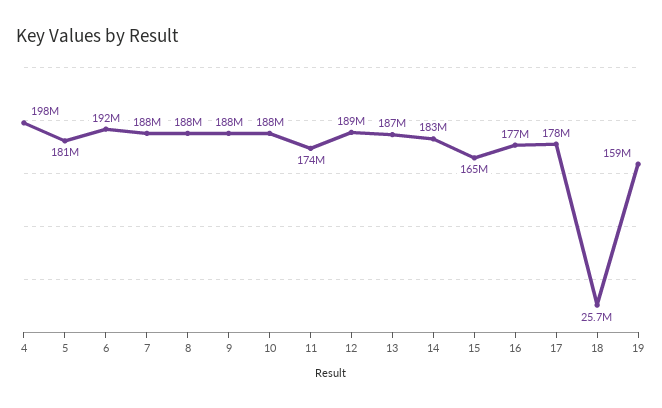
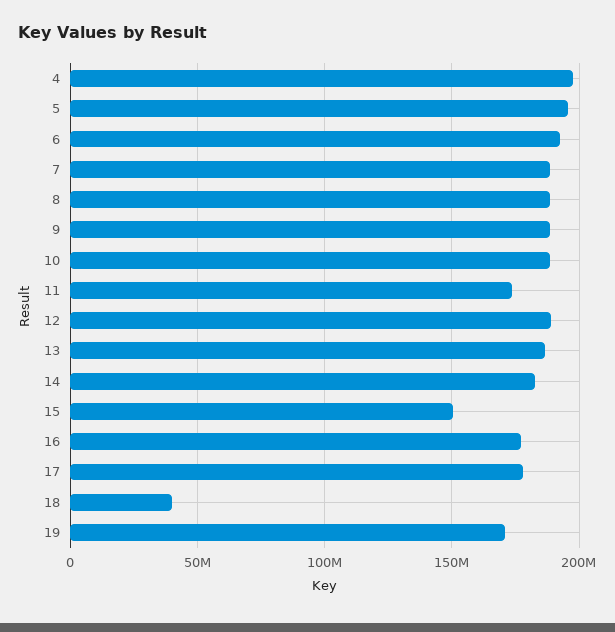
  {
    "4": 198000000,
-   "5": 181000000,
+   "5": 195000000,
    "6": 192000000,
    "7": 188000000,
    "8": 188000000,
    "9": 188000000,
    "10": 188000000,
    "11": 174000000,
    "12": 189000000,
    "13": 187000000,
    "14": 183000000,
-   "15": 165000000,
+   "15": 150000000,
    "16": 177000000,
    "17": 178000000,
-   "18": 25700000,
+   "18": 40000000,
-   "19": 159000000
+   "19": 170000000
  }

